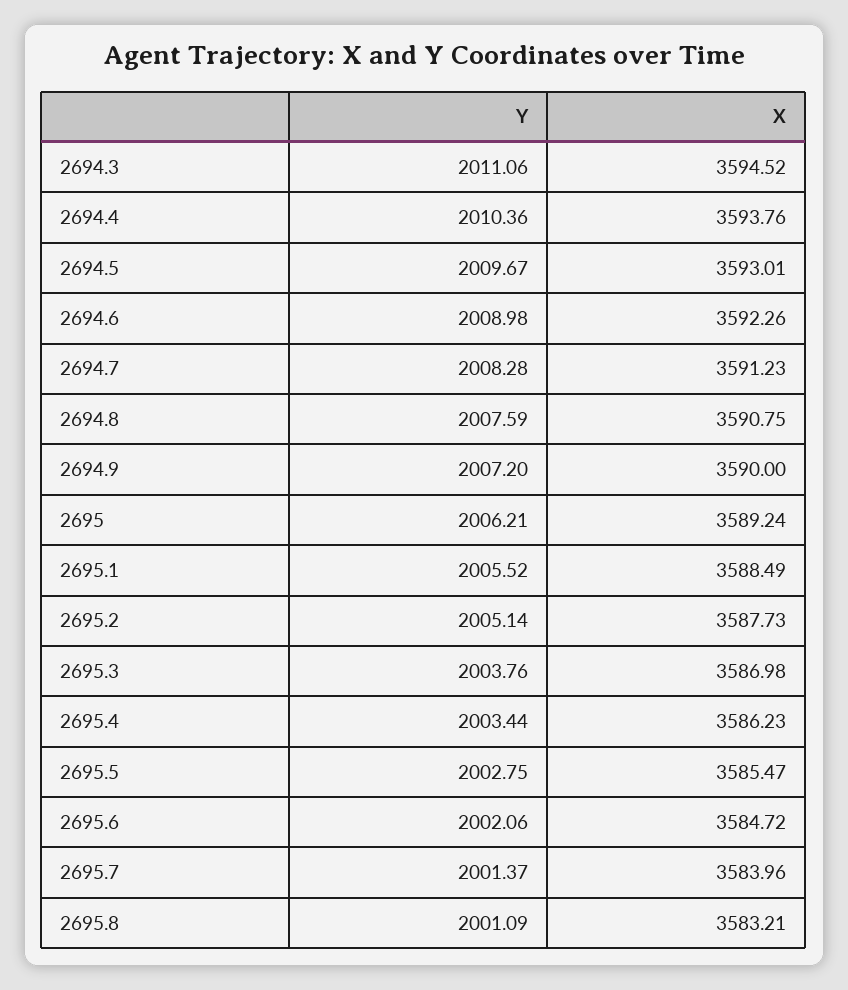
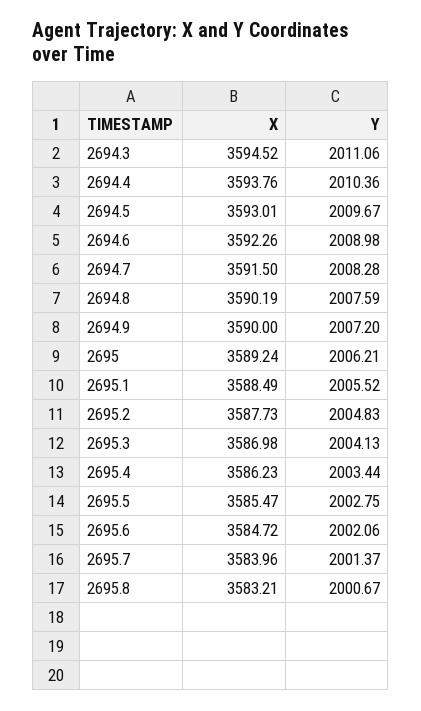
  {
    "Y": {
      "2694.3": 2011.06,
      "2694.4": 2010.36,
      "2694.5": 2009.67,
      "2694.6": 2008.98,
      "2694.7": 2008.28,
      "2694.8": 2007.59,
      "2694.9": 2007.2,
      "2695": 2006.21,
      "2695.1": 2005.52,
-     "2695.2": 2005.14,
+     "2695.2": 2004.83,
-     "2695.3": 2003.76,
+     "2695.3": 2004.13,
      "2695.4": 2003.44,
      "2695.5": 2002.75,
      "2695.6": 2002.06,
      "2695.7": 2001.37,
-     "2695.8": 2001.09
+     "2695.8": 2000.67
    },
    "X": {
      "2694.3": 3594.52,
      "2694.4": 3593.76,
      "2694.5": 3593.01,
      "2694.6": 3592.26,
-     "2694.7": 3591.23,
+     "2694.7": 3591.5,
-     "2694.8": 3590.75,
+     "2694.8": 3590.19,
      "2694.9": 3590,
      "2695": 3589.24,
      "2695.1": 3588.49,
      "2695.2": 3587.73,
      "2695.3": 3586.98,
      "2695.4": 3586.23,
      "2695.5": 3585.47,
      "2695.6": 3584.72,
      "2695.7": 3583.96,
      "2695.8": 3583.21
    }
  }

